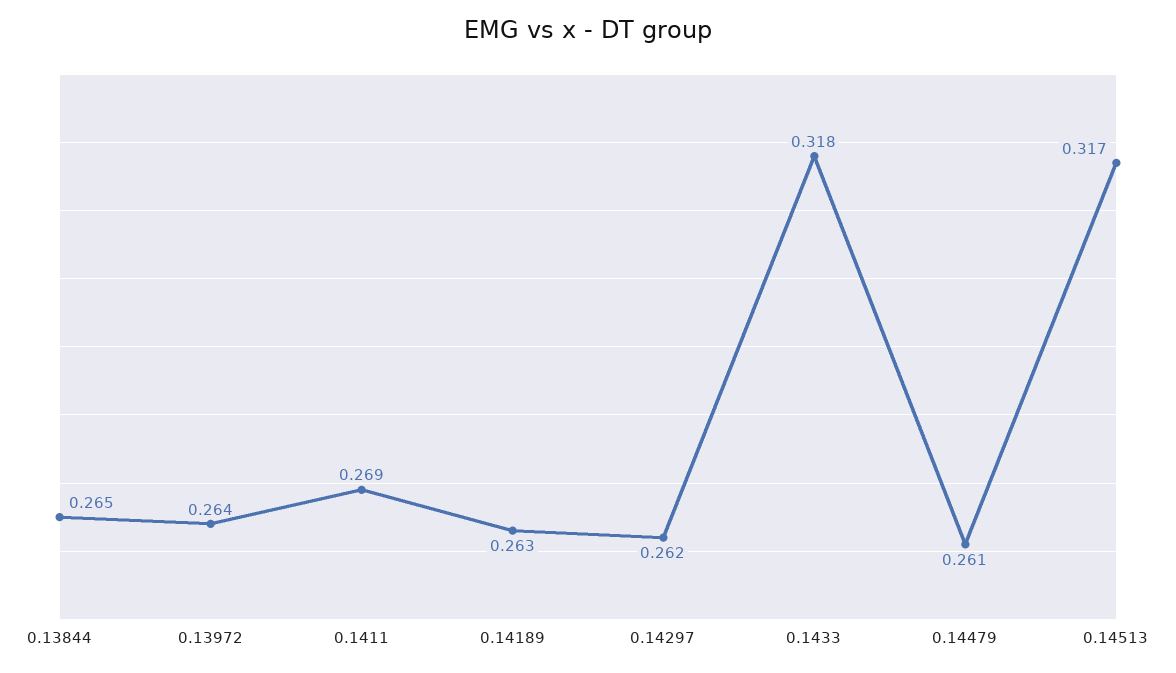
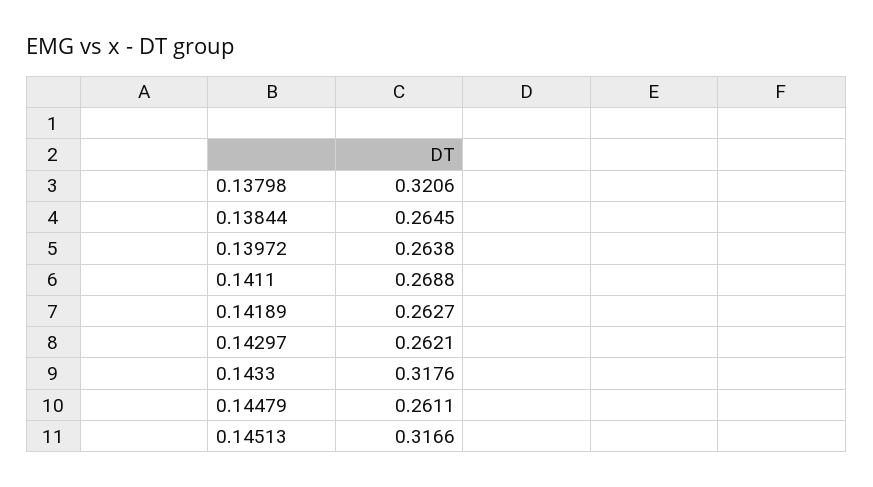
  {
    "0.13844": 0.2645,
    "0.13972": 0.2638,
    "0.1411": 0.2688,
    "0.14189": 0.2627,
    "0.14297": 0.2621,
    "0.1433": 0.3176,
    "0.14479": 0.2611,
-   "0.14513": 0.3166
+   "0.14513": 0.3166,
+   "0.13798": 0.3206
  }

